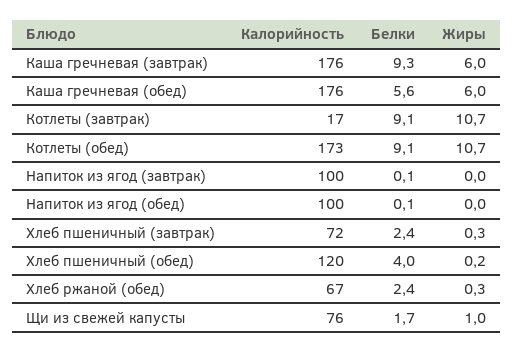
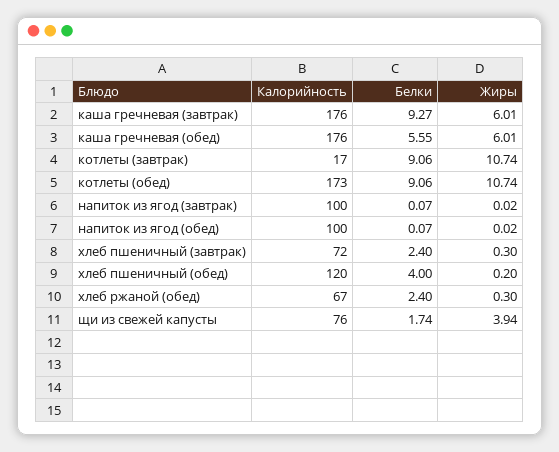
  {
    "Калорийность": {
      "Каша гречневая (завтрак)": 176,
      "Каша гречневая (обед)": 176,
      "Котлеты (завтрак)": 17,
      "Котлеты (обед)": 173,
      "Напиток из ягод (завтрак)": 100,
      "Напиток из ягод (обед)": 100,
      "Хлеб пшеничный (завтрак)": 72,
      "Хлеб пшеничный (обед)": 120,
      "Хлеб ржаной (обед)": 67,
      "Щи из свежей капусты": 76
    },
    "Белки": {
      "Каша гречневая (завтрак)": 9.27,
      "Каша гречневая (обед)": 5.55,
      "Котлеты (завтрак)": 9.06,
      "Котлеты (обед)": 9.06,
      "Напиток из ягод (завтрак)": 0.07,
      "Напиток из ягод (обед)": 0.07,
      "Хлеб пшеничный (завтрак)": 2.4,
      "Хлеб пшеничный (обед)": 4,
      "Хлеб ржаной (обед)": 2.4,
      "Щи из свежей капусты": 1.74
    },
    "Жиры": {
      "Каша гречневая (завтрак)": 6.01,
      "Каша гречневая (обед)": 6.01,
      "Котлеты (завтрак)": 10.74,
      "Котлеты (обед)": 10.74,
      "Напиток из ягод (завтрак)": 0.02,
      "Напиток из ягод (обед)": 0.02,
      "Хлеб пшеничный (завтрак)": 0.3,
      "Хлеб пшеничный (обед)": 0.2,
      "Хлеб ржаной (обед)": 0.3,
-     "Щи из свежей капусты": 1
+     "Щи из свежей капусты": 3.94
    }
  }

